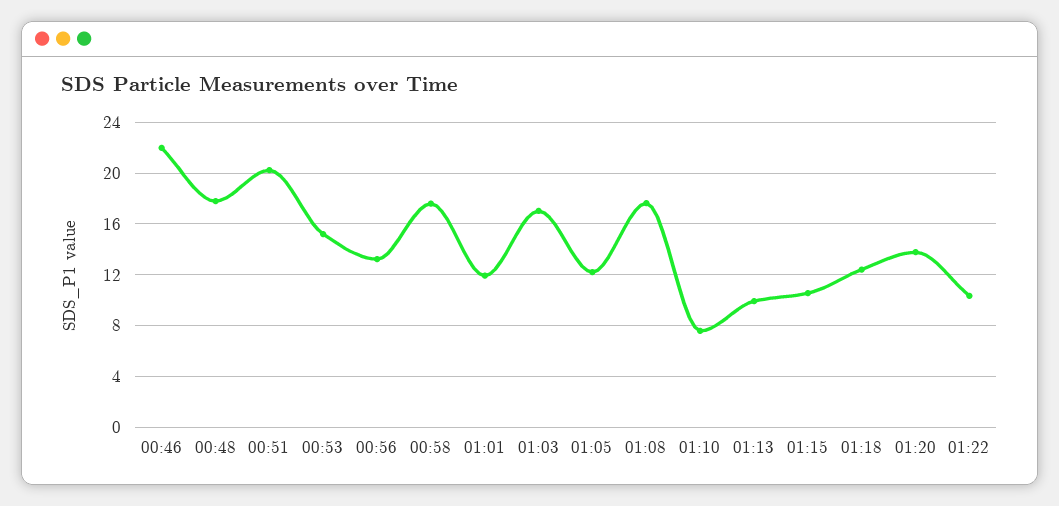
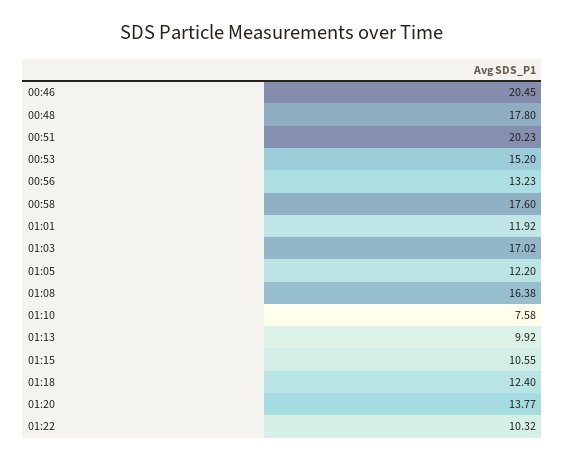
  {
-   "00:46": 22,
+   "00:46": 20.45,
    "00:48": 17.8,
    "00:51": 20.23,
    "00:53": 15.2,
    "00:56": 13.23,
    "00:58": 17.6,
    "01:01": 11.92,
    "01:03": 17.02,
    "01:05": 12.2,
-   "01:08": 17.5,
+   "01:08": 16.38,
    "01:10": 7.58,
    "01:13": 9.92,
    "01:15": 10.55,
    "01:18": 12.4,
    "01:20": 13.77,
    "01:22": 10.32
  }

